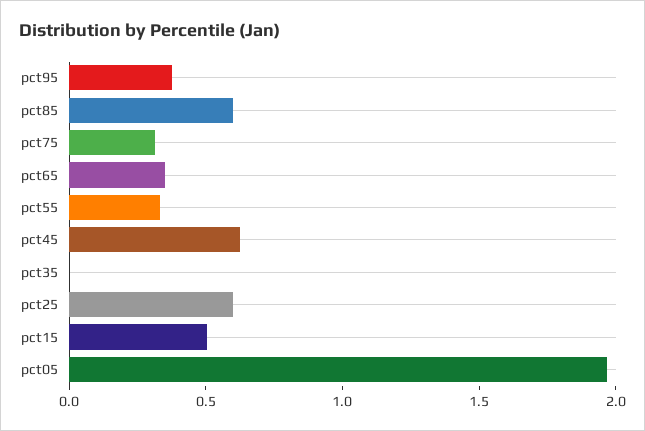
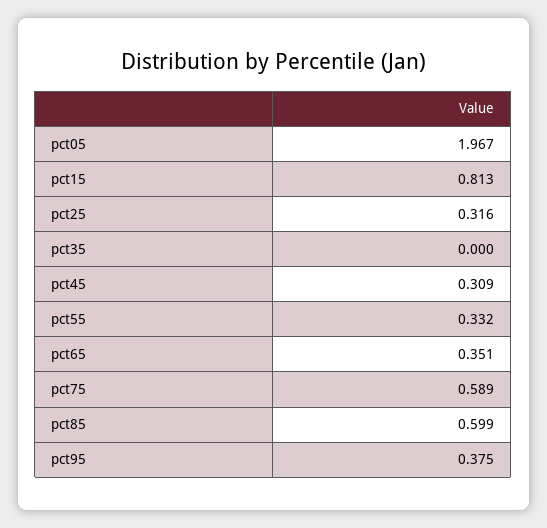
  {
    "pct95": 0.375,
    "pct85": 0.599,
-   "pct75": 0.3,
+   "pct75": 0.589,
    "pct65": 0.351,
    "pct55": 0.332,
-   "pct45": 0.6,
+   "pct45": 0.309,
    "pct35": 0,
-   "pct25": 0.6,
+   "pct25": 0.316,
-   "pct15": 0.5,
+   "pct15": 0.813,
    "pct05": 1.967
  }

